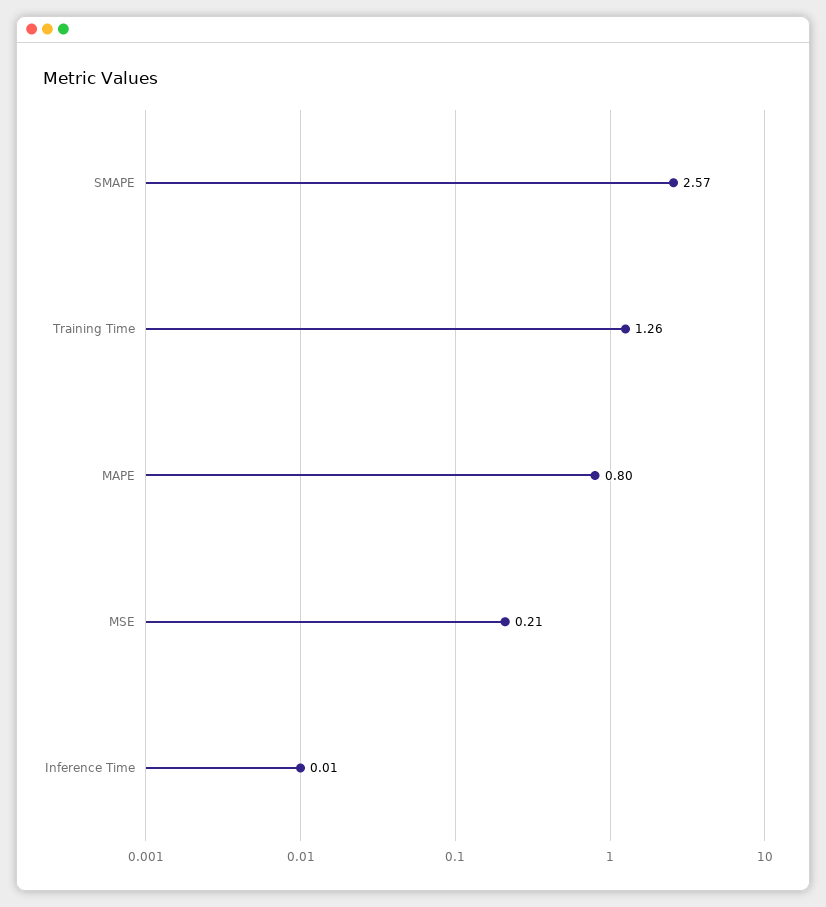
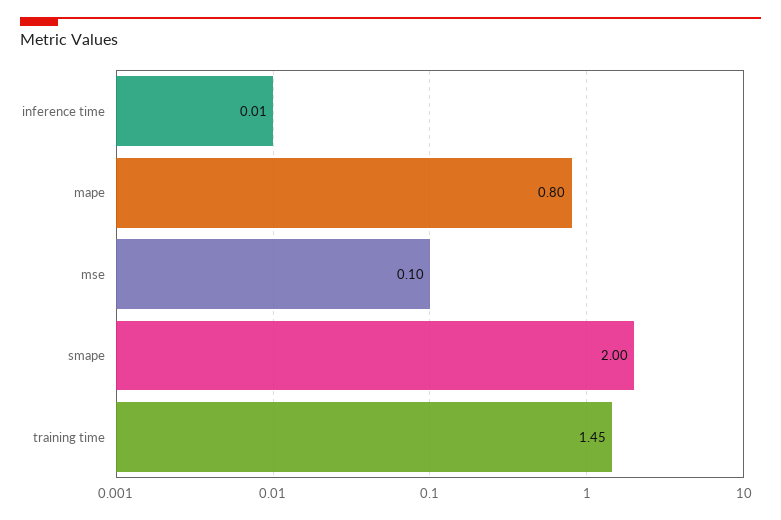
  {
-   "SMAPE": 2.57,
+   "SMAPE": 2,
-   "Training Time": 1.26,
+   "Training Time": 1.45,
    "MAPE": 0.8,
-   "MSE": 0.21,
+   "MSE": 0.1,
    "Inference Time": 0.01
  }

